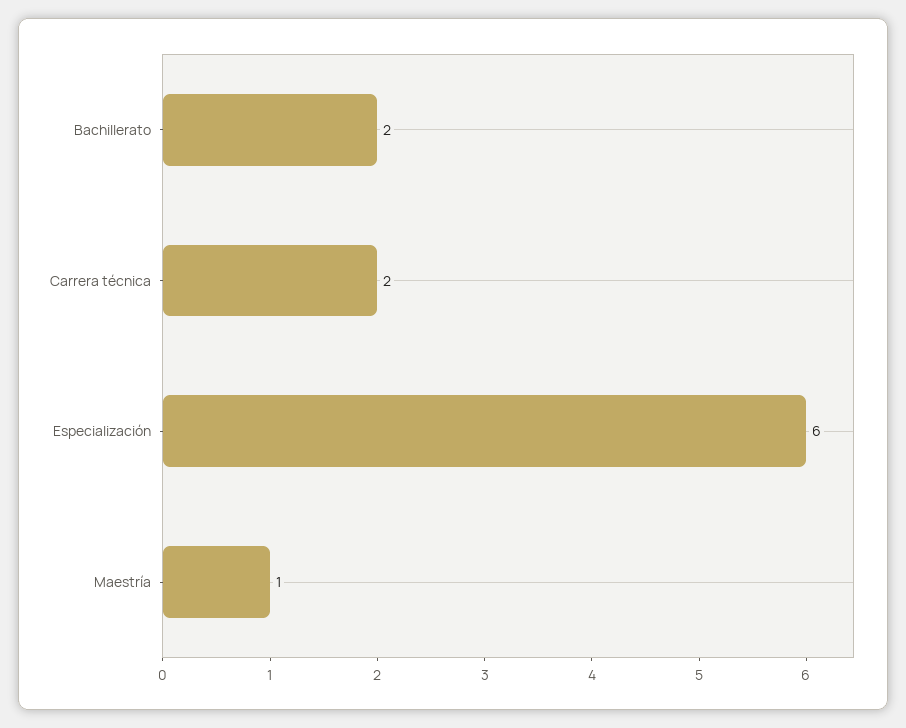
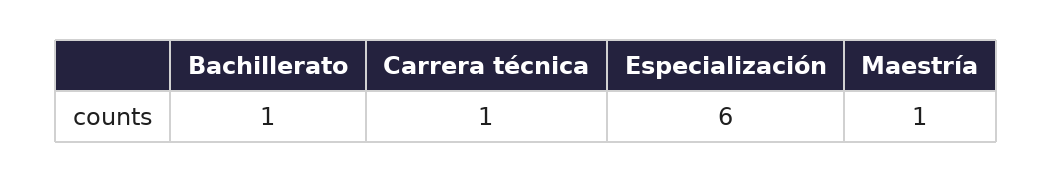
  {
-   "Bachillerato": 2,
+   "Bachillerato": 1,
-   "Carrera técnica": 2,
+   "Carrera técnica": 1,
    "Especialización": 6,
    "Maestría": 1
  }

